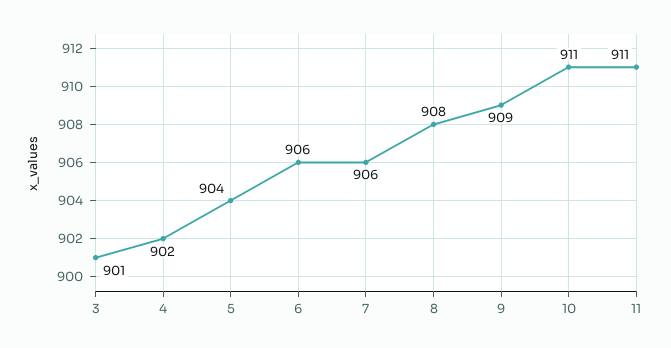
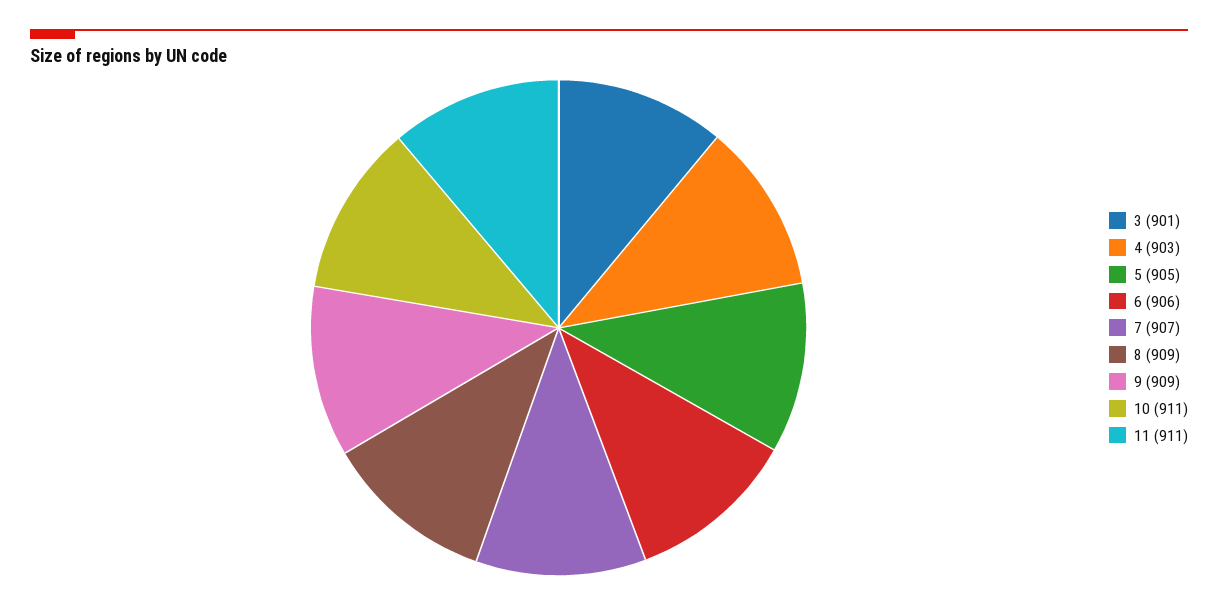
  {
    "3": 901,
-   "4": 902,
+   "4": 903,
-   "5": 904,
+   "5": 905,
    "6": 906,
-   "7": 906,
+   "7": 907,
-   "8": 908,
+   "8": 909,
    "9": 909,
    "10": 911,
    "11": 911
  }

